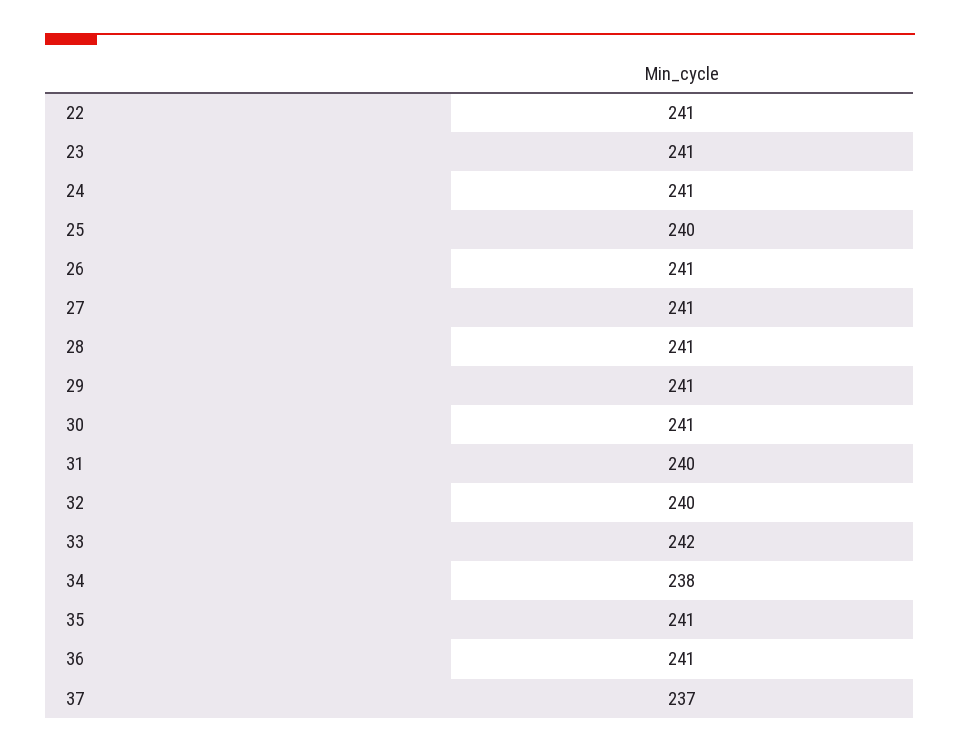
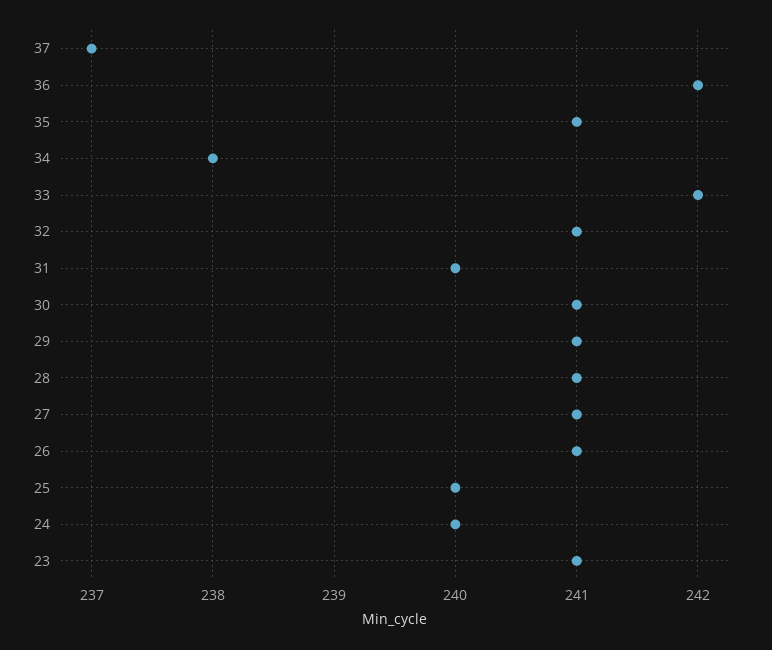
  {
-   "22": 241,
    "23": 241,
-   "24": 241,
+   "24": 240,
    "25": 240,
    "26": 241,
    "27": 241,
    "28": 241,
    "29": 241,
    "30": 241,
    "31": 240,
-   "32": 240,
+   "32": 241,
    "33": 242,
    "34": 238,
    "35": 241,
-   "36": 241,
+   "36": 242,
    "37": 237
  }

